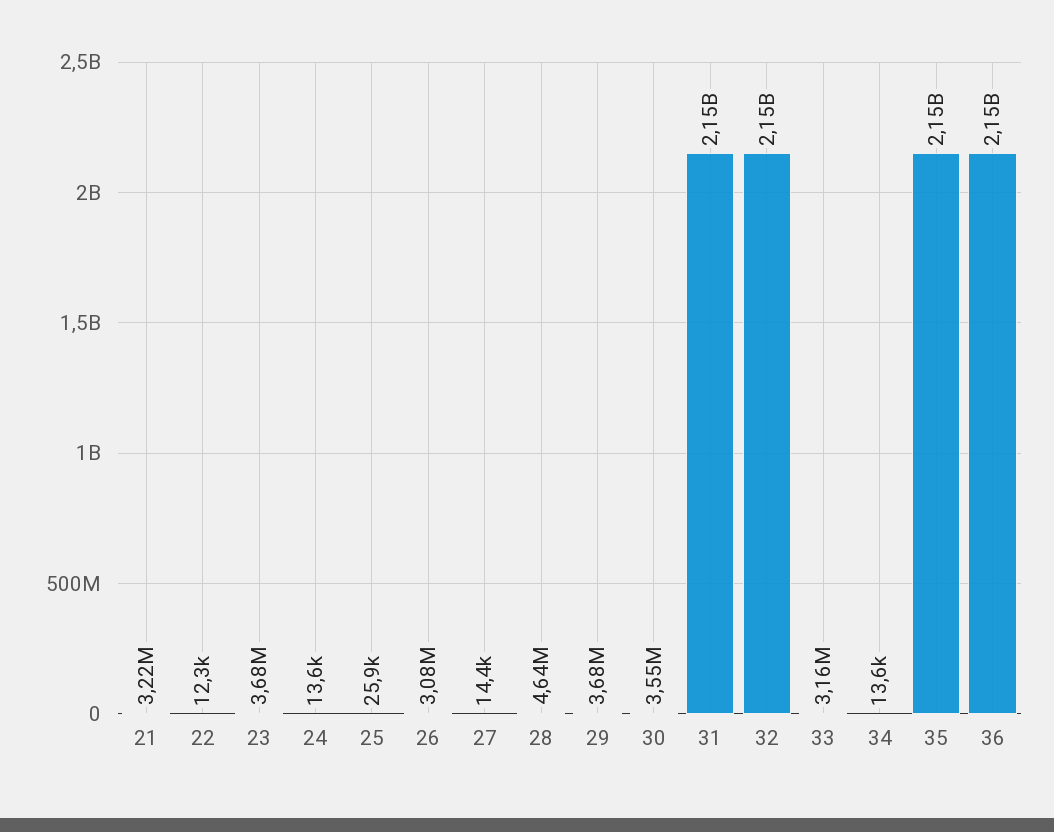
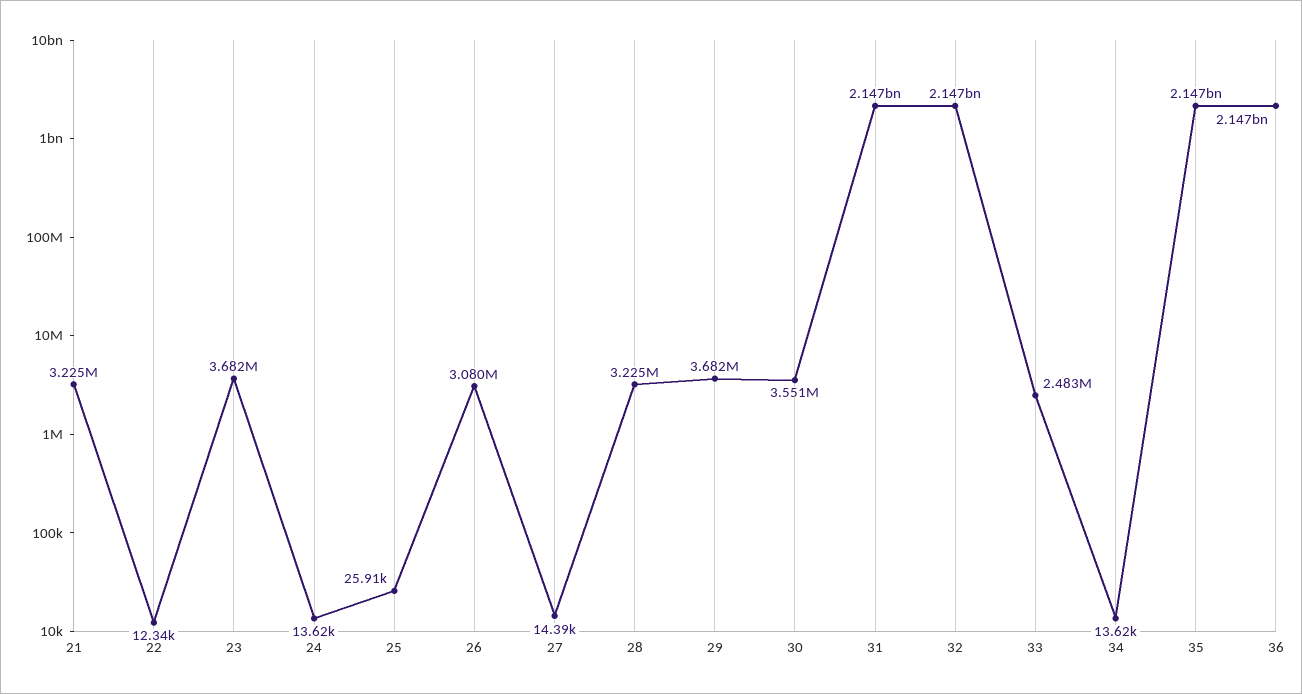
  {
    "21": 3225000,
    "22": 12340,
    "23": 3682000,
    "24": 13620,
    "25": 25910,
    "26": 3080000,
    "27": 14390,
-   "28": 4640000,
+   "28": 3225000,
    "29": 3682000,
    "30": 3551000,
    "31": 2147000000,
    "32": 2147000000,
-   "33": 3160000,
+   "33": 2483000,
    "34": 13620,
    "35": 2147000000,
    "36": 2147000000
  }

